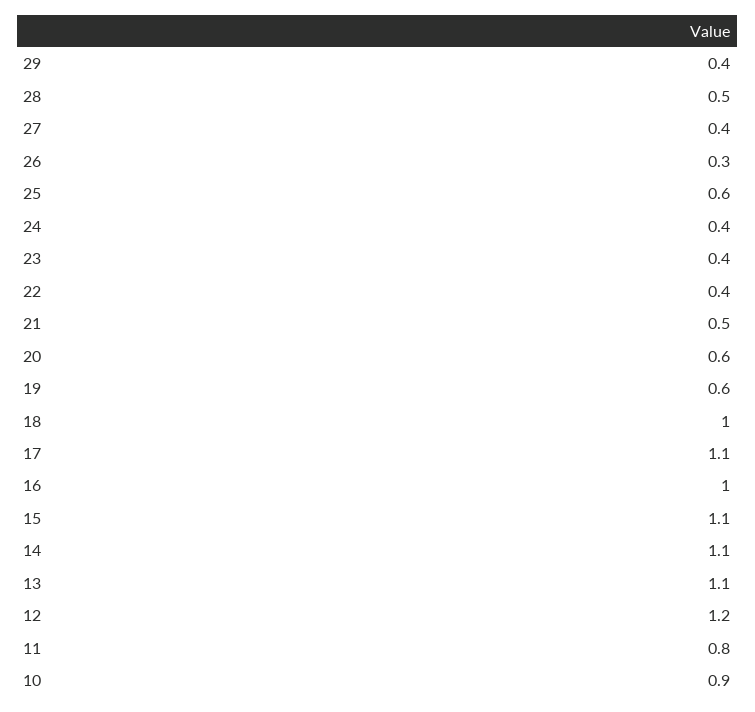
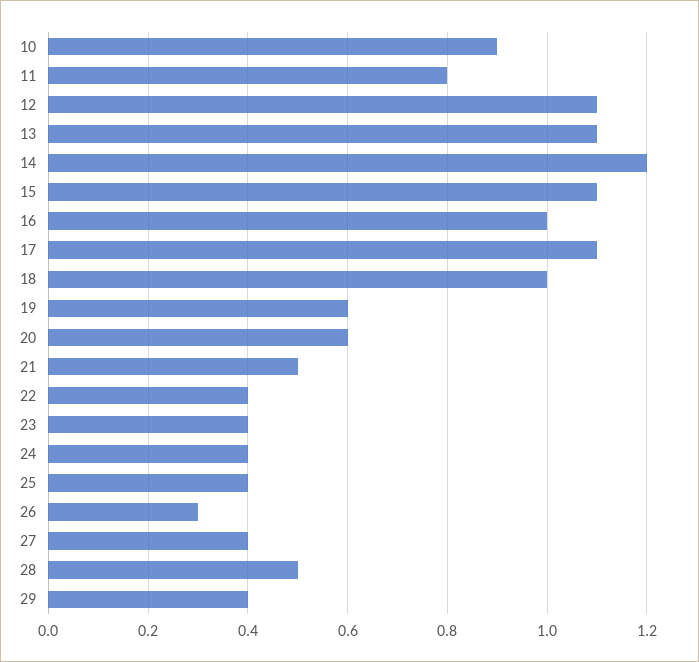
  {
    "29": 0.4,
    "28": 0.5,
    "27": 0.4,
    "26": 0.3,
-   "25": 0.6,
+   "25": 0.4,
    "24": 0.4,
    "23": 0.4,
    "22": 0.4,
    "21": 0.5,
    "20": 0.6,
    "19": 0.6,
    "18": 1,
    "17": 1.1,
    "16": 1,
    "15": 1.1,
-   "14": 1.1,
+   "14": 1.2,
    "13": 1.1,
-   "12": 1.2,
+   "12": 1.1,
    "11": 0.8,
    "10": 0.9
  }

